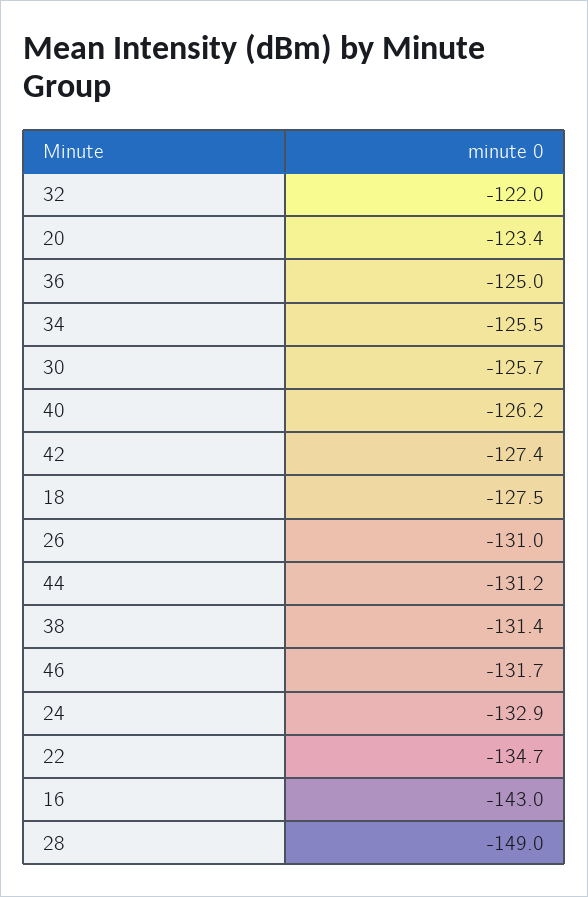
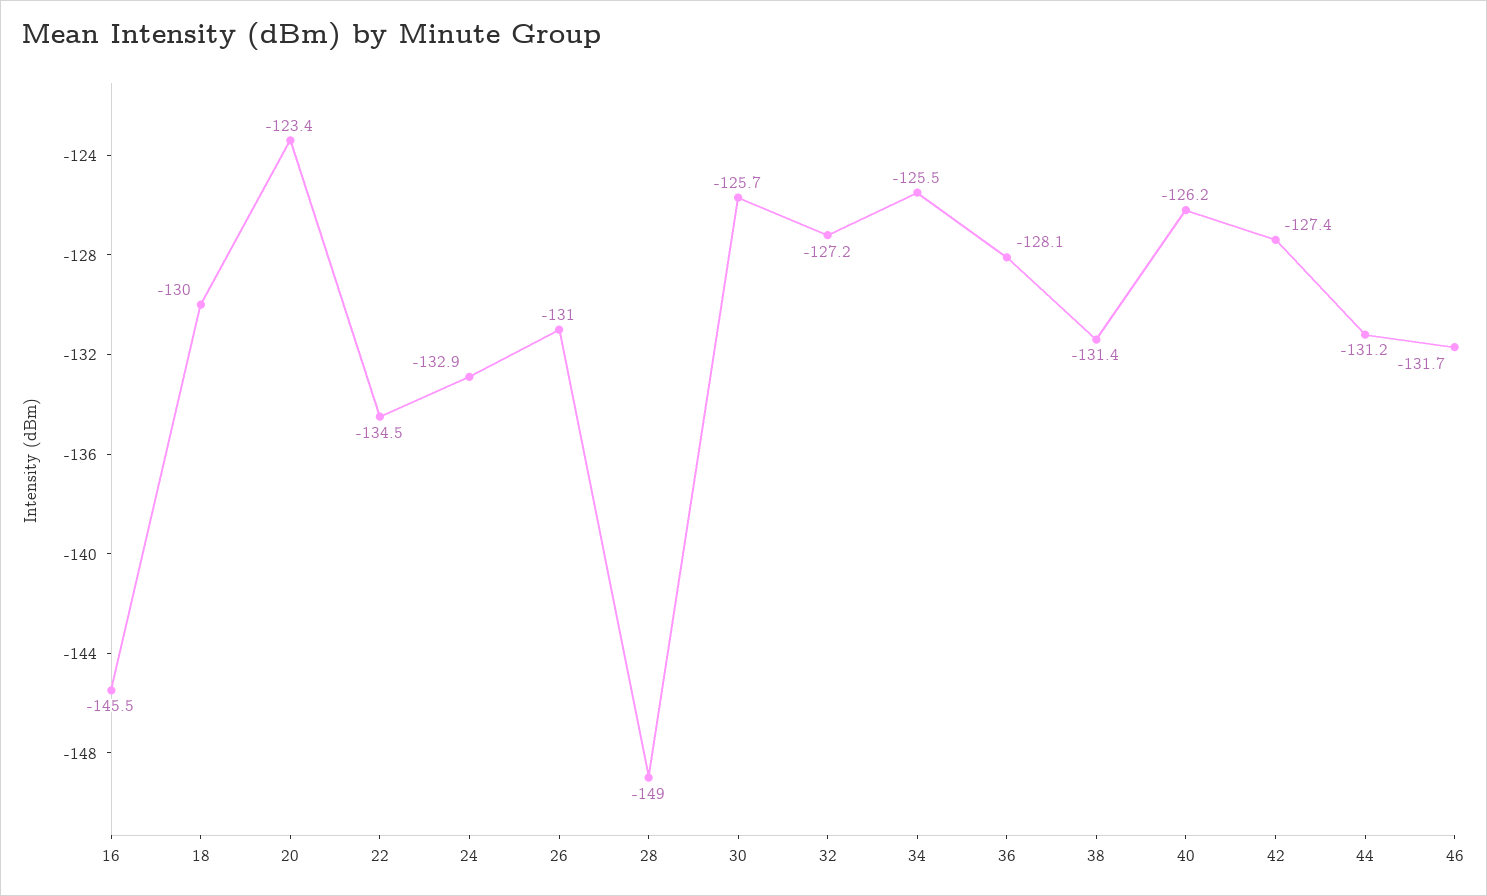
  {
-   "32": -122,
+   "32": -127.2,
    "20": -123.4,
-   "36": -125,
+   "36": -128.1,
    "34": -125.5,
    "30": -125.7,
    "40": -126.2,
    "42": -127.4,
-   "18": -127.5,
+   "18": -130,
    "26": -131,
    "44": -131.2,
    "38": -131.4,
    "46": -131.7,
    "24": -132.9,
-   "22": -134.7,
+   "22": -134.5,
-   "16": -143,
+   "16": -145.5,
    "28": -149
  }

